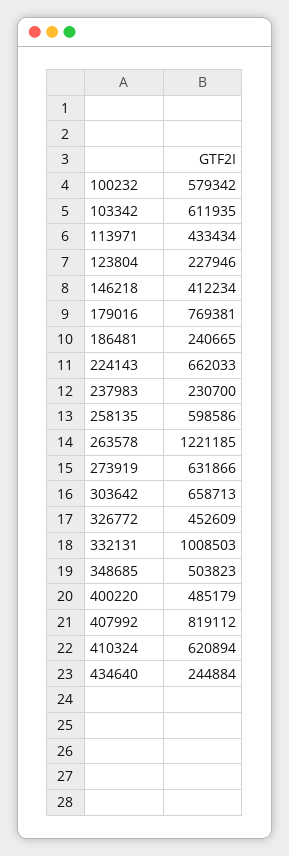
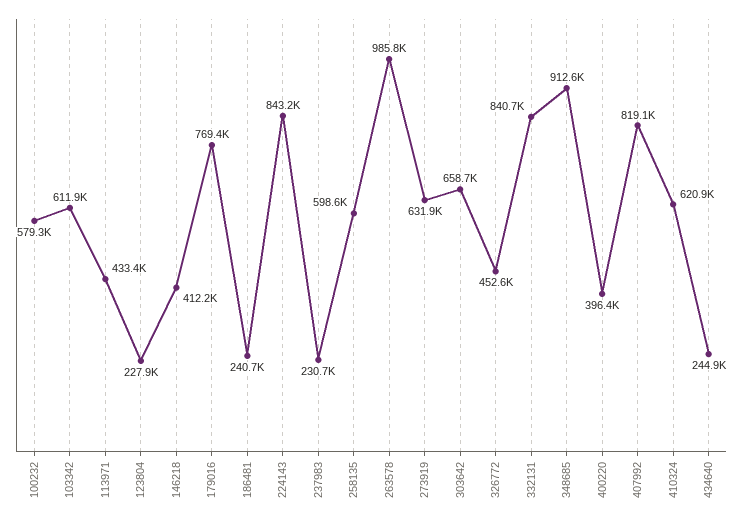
  {
    "100232": 579342,
    "103342": 611935,
    "113971": 433434,
    "123804": 227946,
    "146218": 412234,
    "179016": 769381,
    "186481": 240665,
-   "224143": 662033,
+   "224143": 843200,
    "237983": 230700,
    "258135": 598586,
-   "263578": 1221185,
+   "263578": 985800,
    "273919": 631866,
    "303642": 658713,
    "326772": 452609,
-   "332131": 1008503,
+   "332131": 840700,
-   "348685": 503823,
+   "348685": 912600,
-   "400220": 485179,
+   "400220": 396400,
    "407992": 819112,
    "410324": 620894,
    "434640": 244884
  }

